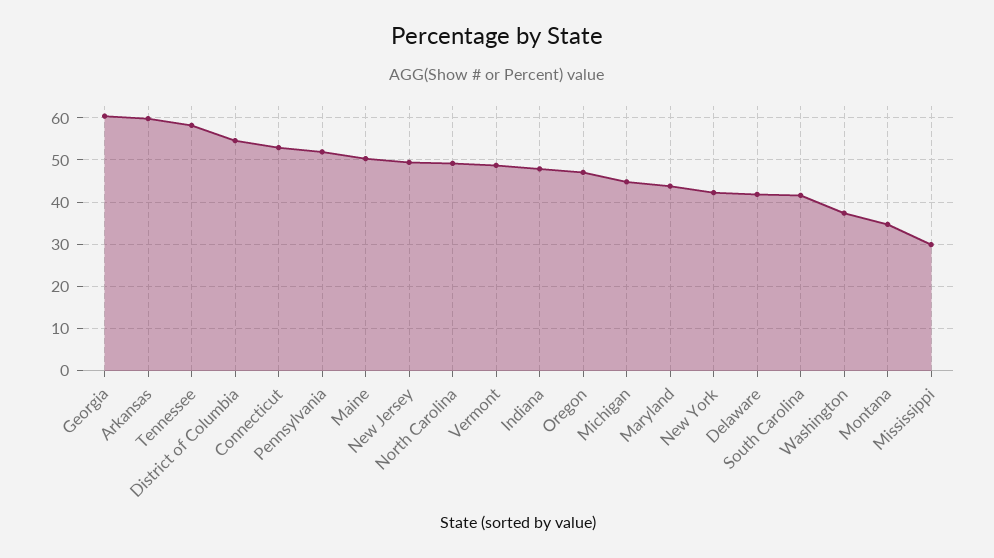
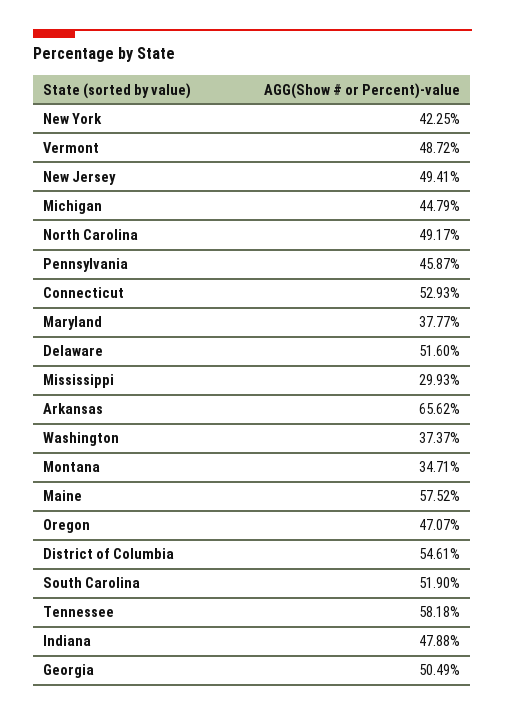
  {
-   "Georgia": 60,
+   "Georgia": 50.49,
-   "Arkansas": 60,
+   "Arkansas": 65.62,
    "Tennessee": 58.18,
    "District of Columbia": 54.61,
    "Connecticut": 52.93,
-   "Pennsylvania": 52,
+   "Pennsylvania": 45.87,
-   "Maine": 50,
+   "Maine": 57.52,
    "New Jersey": 49.41,
    "North Carolina": 49.17,
    "Vermont": 48.72,
    "Indiana": 47.88,
    "Oregon": 47.07,
    "Michigan": 44.79,
-   "Maryland": 44,
+   "Maryland": 37.77,
    "New York": 42.25,
-   "Delaware": 42,
+   "Delaware": 51.6,
-   "South Carolina": 42,
+   "South Carolina": 51.9,
    "Washington": 37.37,
    "Montana": 34.71,
    "Mississippi": 29.93
  }

